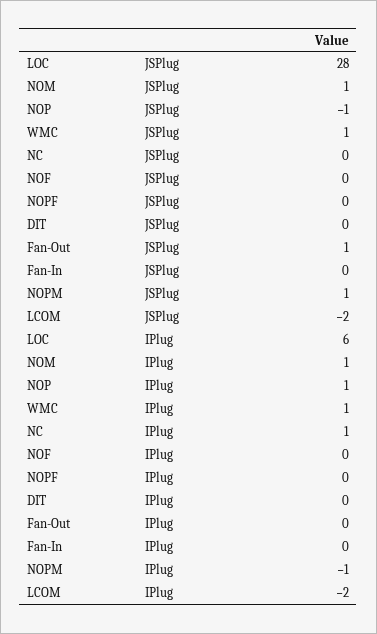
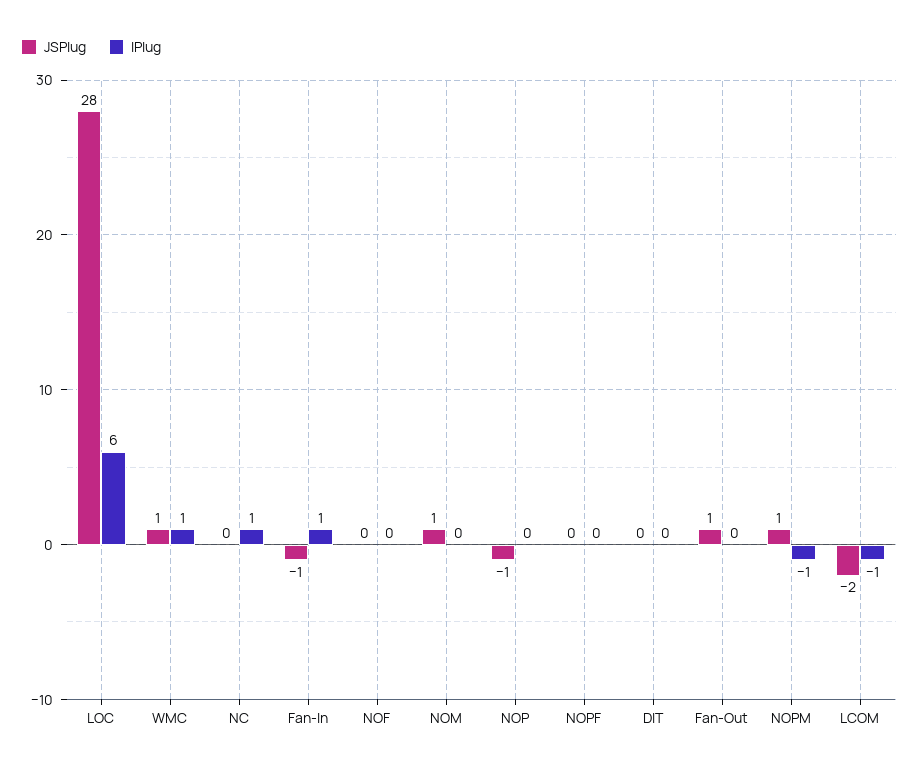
  {
    "JSPlug": {
      "LOC": 28,
      "NOM": 1,
      "NOP": -1,
      "WMC": 1,
      "NC": 0,
      "NOF": 0,
      "NOPF": 0,
      "DIT": 0,
      "Fan-Out": 1,
-     "Fan-In": 0,
+     "Fan-In": -1,
      "NOPM": 1,
      "LCOM": -2
    },
    "IPlug": {
      "LOC": 6,
-     "NOM": 1,
+     "NOM": 0,
-     "NOP": 1,
+     "NOP": 0,
      "WMC": 1,
      "NC": 1,
      "NOF": 0,
      "NOPF": 0,
      "DIT": 0,
      "Fan-Out": 0,
-     "Fan-In": 0,
+     "Fan-In": 1,
      "NOPM": -1,
-     "LCOM": -2
+     "LCOM": -1
    }
  }

